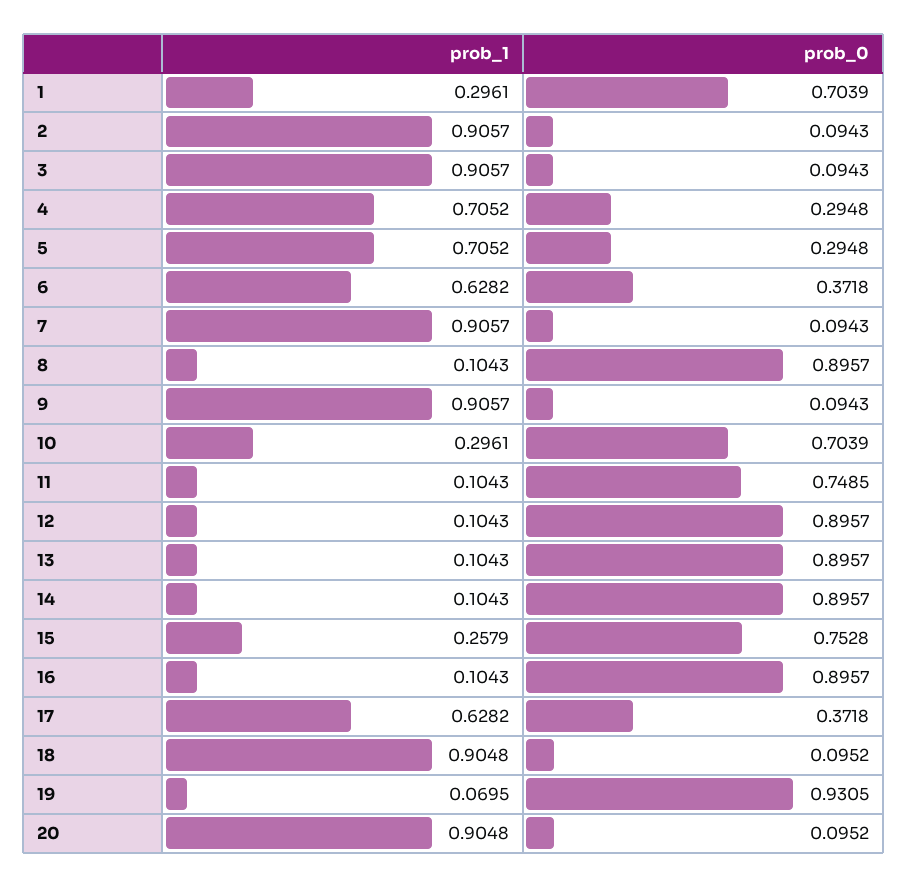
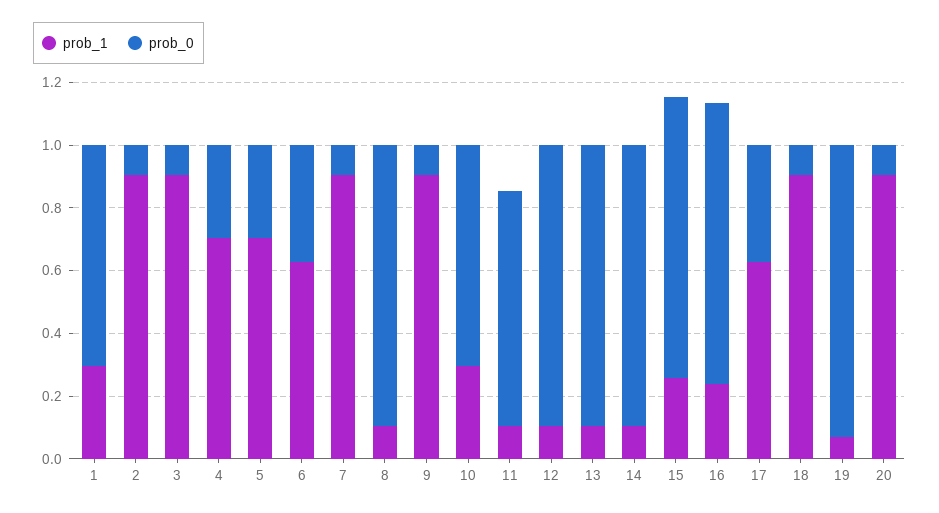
  {
    "prob_1": {
      "1": 0.2961,
      "2": 0.9057,
      "3": 0.9057,
      "4": 0.7052,
      "5": 0.7052,
      "6": 0.6282,
      "7": 0.9057,
      "8": 0.1043,
      "9": 0.9057,
      "10": 0.2961,
      "11": 0.1043,
      "12": 0.1043,
      "13": 0.1043,
      "14": 0.1043,
      "15": 0.2579,
-     "16": 0.1043,
+     "16": 0.25,
      "17": 0.6282,
      "18": 0.9048,
      "19": 0.0695,
      "20": 0.9048
    },
    "prob_0": {
      "1": 0.7039,
      "2": 0.0943,
      "3": 0.0943,
      "4": 0.2948,
      "5": 0.2948,
      "6": 0.3718,
      "7": 0.0943,
      "8": 0.8957,
      "9": 0.0943,
      "10": 0.7039,
      "11": 0.7485,
      "12": 0.8957,
      "13": 0.8957,
      "14": 0.8957,
-     "15": 0.7528,
+     "15": 0.9,
      "16": 0.8957,
      "17": 0.3718,
      "18": 0.0952,
      "19": 0.9305,
      "20": 0.0952
    }
  }

